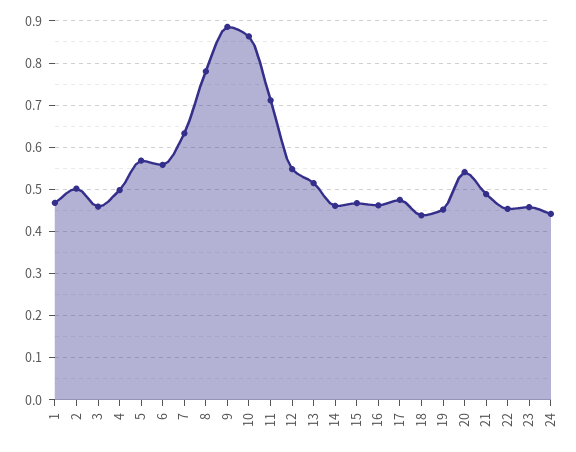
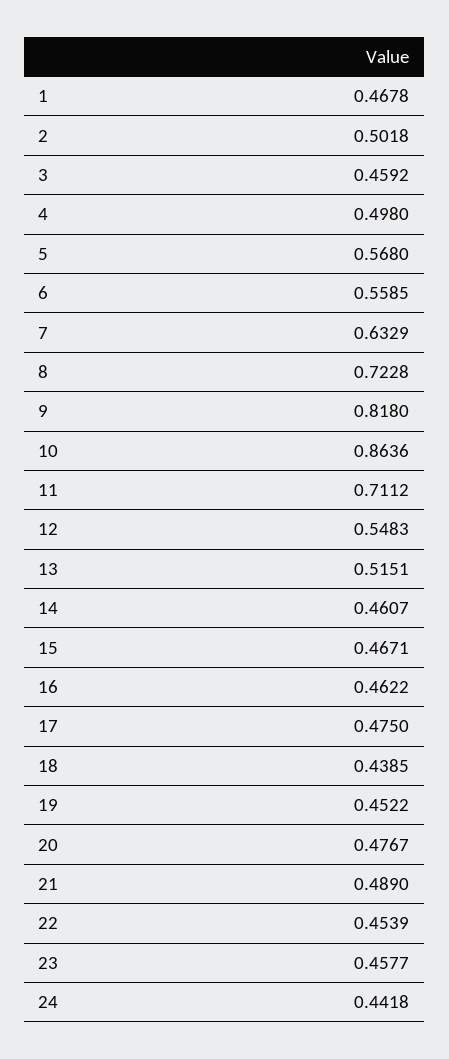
  {
    "1": 0.4678,
    "2": 0.5018,
    "3": 0.4592,
    "4": 0.498,
    "5": 0.568,
    "6": 0.5585,
    "7": 0.6329,
-   "8": 0.78,
+   "8": 0.7228,
-   "9": 0.88,
+   "9": 0.818,
    "10": 0.8636,
    "11": 0.7112,
    "12": 0.5483,
    "13": 0.5151,
    "14": 0.4607,
    "15": 0.4671,
    "16": 0.4622,
    "17": 0.475,
    "18": 0.4385,
    "19": 0.4522,
-   "20": 0.54,
+   "20": 0.4767,
    "21": 0.489,
    "22": 0.4539,
    "23": 0.4577,
    "24": 0.4418
  }

